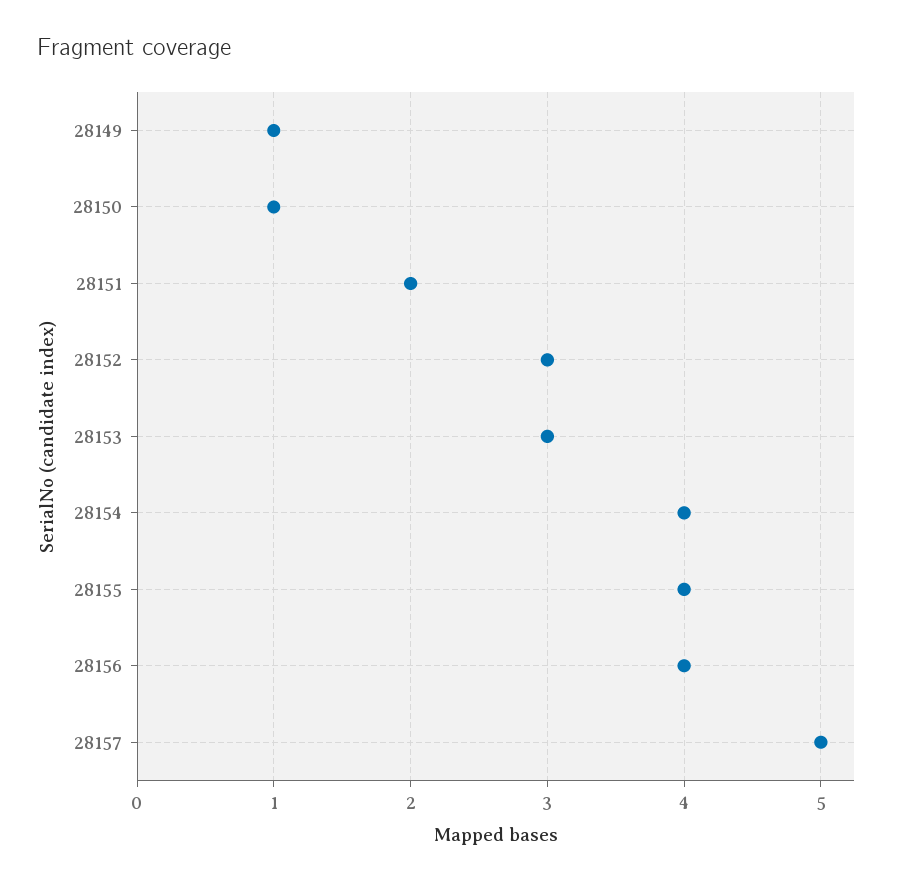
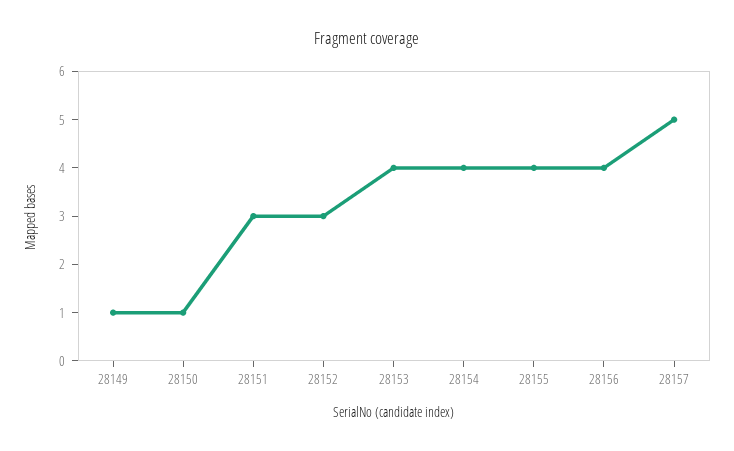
  {
    "28149": 1,
    "28150": 1,
-   "28151": 2,
+   "28151": 3,
    "28152": 3,
-   "28153": 3,
+   "28153": 4,
    "28154": 4,
    "28155": 4,
    "28156": 4,
    "28157": 5
  }

